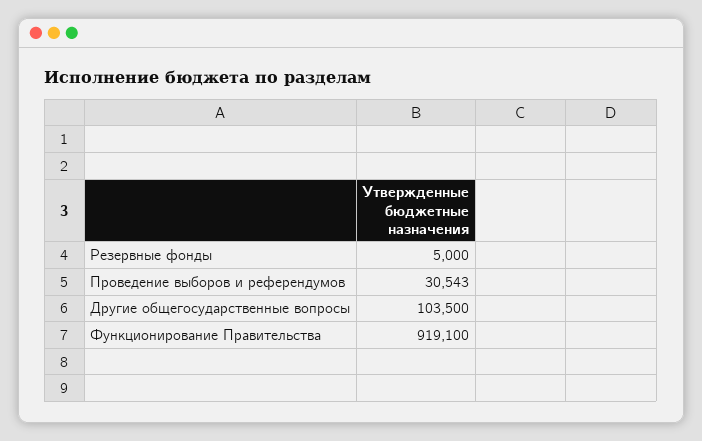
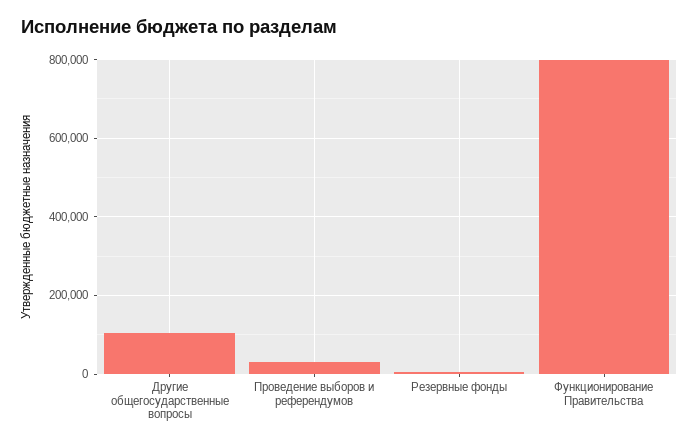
  {
    "Резервные фонды": 5000,
    "Проведение выборов и референдумов": 30543,
    "Другие общегосударственные вопросы": 103500,
-   "Функционирование Правительства": 919100
+   "Функционирование Правительства": 800000
  }

